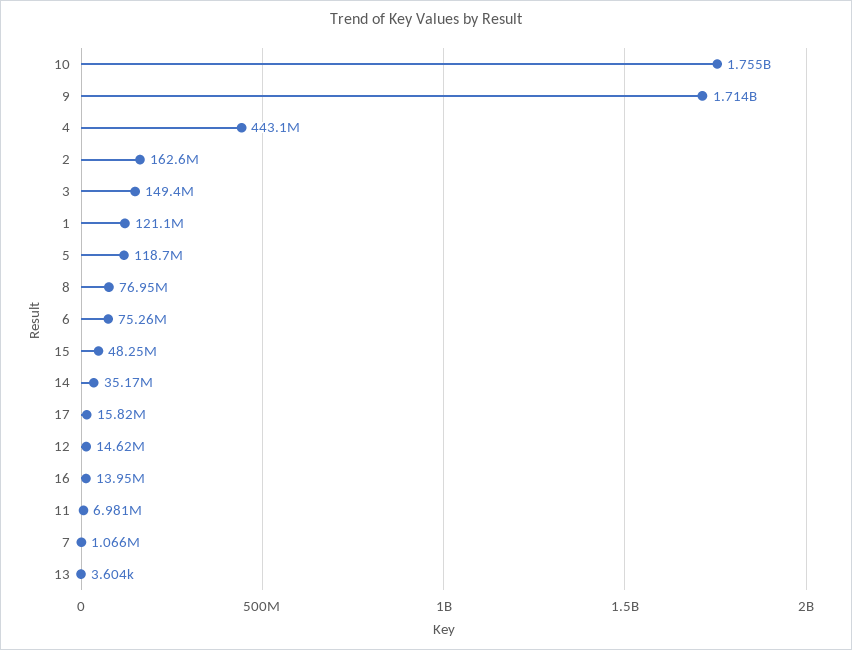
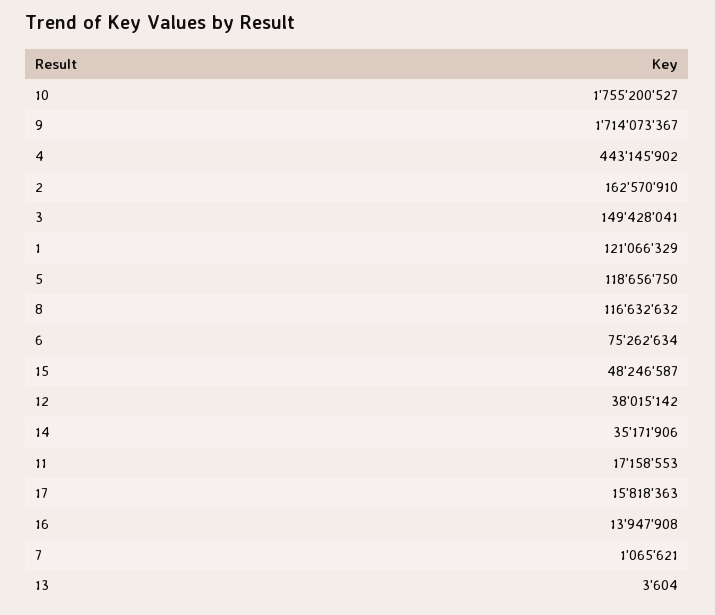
  {
    "10": 1755200527,
    "9": 1714073367,
    "4": 443145902,
    "2": 162570910,
    "3": 149428041,
    "1": 121066329,
    "5": 118656750,
-   "8": 76950000,
+   "8": 116632632,
    "6": 75262634,
    "15": 48246587,
    "14": 35171906,
    "17": 15818363,
-   "12": 14620000,
+   "12": 38015142,
    "16": 13947908,
-   "11": 6981000,
+   "11": 17158553,
    "7": 1065621,
    "13": 3604
  }

